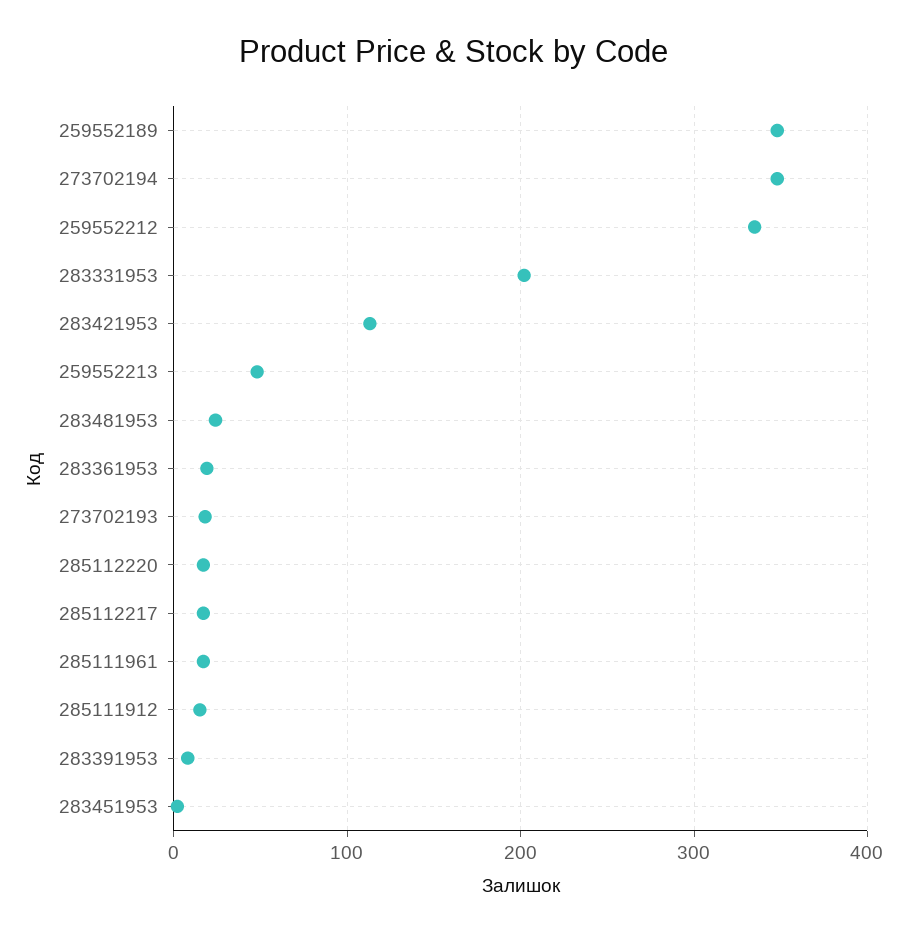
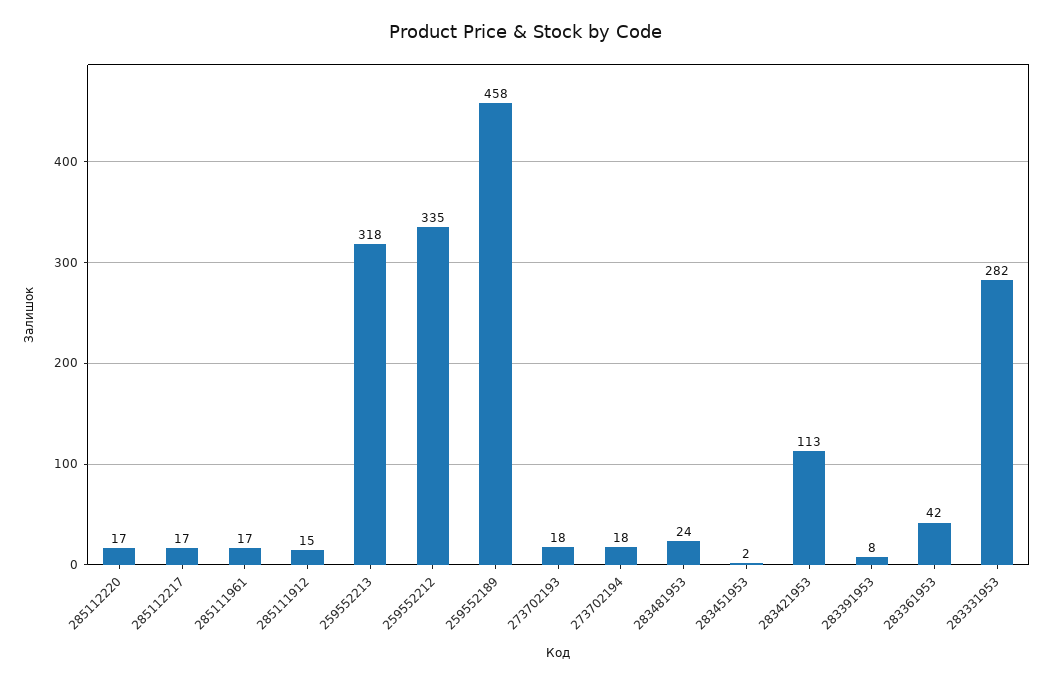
  {
-   "259552189": 350,
+   "259552189": 458,
-   "273702194": 350,
+   "273702194": 18,
    "259552212": 335,
-   "283331953": 200,
+   "283331953": 282,
    "283421953": 113,
-   "259552213": 50,
+   "259552213": 318,
    "283481953": 24,
-   "283361953": 20,
+   "283361953": 42,
    "273702193": 18,
    "285112220": 17,
    "285112217": 17,
    "285111961": 17,
    "285111912": 15,
    "283391953": 8,
    "283451953": 2
  }

